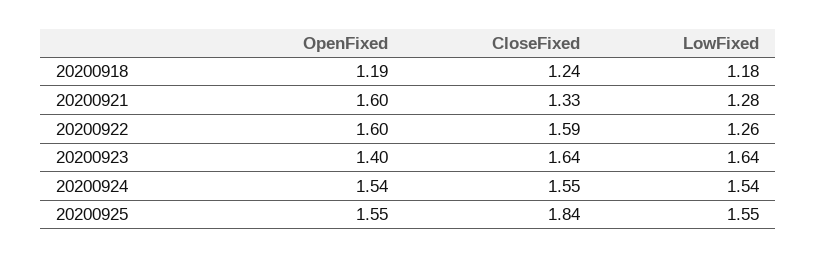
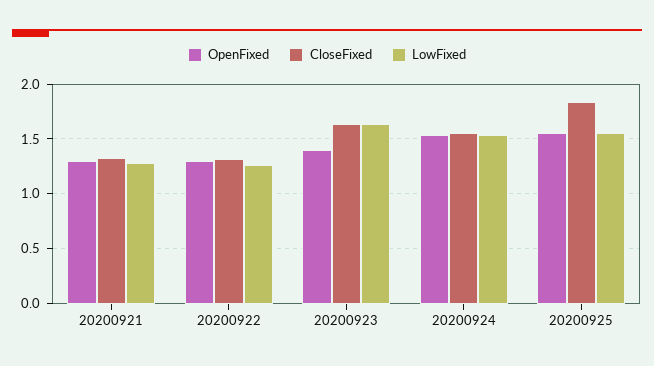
  {
    "OpenFixed": {
-     "20200918": 1.19,
-     "20200921": 1.6,
+     "20200921": 1.3,
-     "20200922": 1.6,
+     "20200922": 1.3,
      "20200923": 1.4,
      "20200924": 1.54,
      "20200925": 1.55
    },
    "CloseFixed": {
-     "20200918": 1.24,
      "20200921": 1.33,
-     "20200922": 1.59,
+     "20200922": 1.3,
      "20200923": 1.64,
      "20200924": 1.55,
      "20200925": 1.84
    },
    "LowFixed": {
-     "20200918": 1.18,
      "20200921": 1.28,
      "20200922": 1.26,
      "20200923": 1.64,
      "20200924": 1.54,
      "20200925": 1.55
    }
  }

